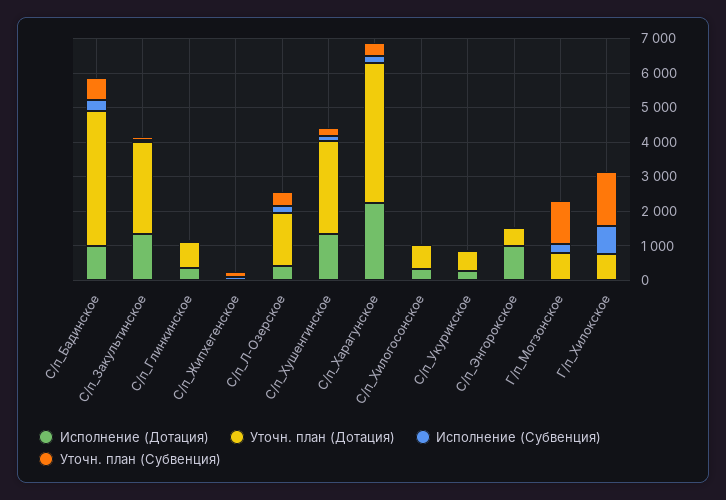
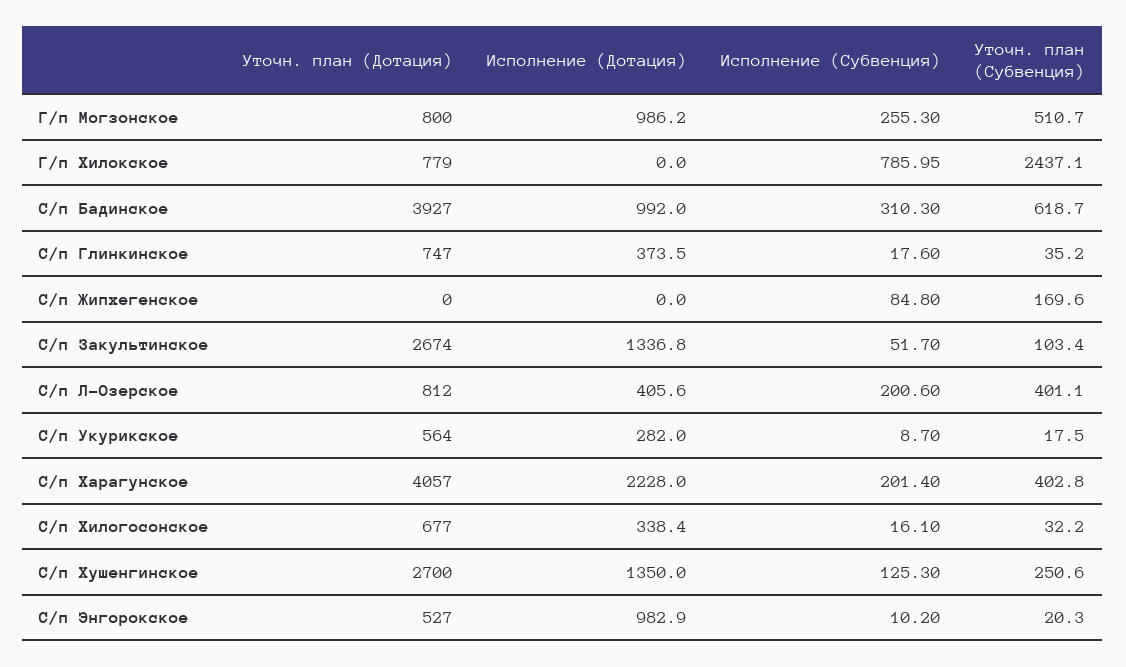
  {
    "Исполнение (Дотация)": {
      "С/п_Бадинское": 992,
      "С/п_Закультинское": 1336.8,
      "С/п_Глинкинское": 373.5,
      "С/п_Жипхегенское": 0,
      "С/п_Л-Озерское": 405.6,
      "С/п_Хушенгинское": 1350,
      "С/п_Харагунское": 2228,
      "С/п_Хилогосонское": 338.4,
      "С/п_Укурикское": 282,
      "С/п_Энгорокское": 982.9,
-     "Г/п_Могзонское": 0,
+     "Г/п_Могзонское": 986.2,
      "Г/п_Хилокское": 0
    },
    "Уточн. план (Дотация)": {
      "С/п_Бадинское": 3927,
      "С/п_Закультинское": 2674,
      "С/п_Глинкинское": 747,
      "С/п_Жипхегенское": 0,
-     "С/п_Л-Озерское": 1500,
+     "С/п_Л-Озерское": 812,
      "С/п_Хушенгинское": 2700,
      "С/п_Харагунское": 4057,
      "С/п_Хилогосонское": 677,
      "С/п_Укурикское": 564,
      "С/п_Энгорокское": 527,
      "Г/п_Могзонское": 800,
      "Г/п_Хилокское": 779
    },
    "Исполнение (Субвенция)": {
      "С/п_Бадинское": 310.3,
      "С/п_Закультинское": 51.7,
      "С/п_Глинкинское": 17.6,
      "С/п_Жипхегенское": 84.8,
      "С/п_Л-Озерское": 200.6,
      "С/п_Хушенгинское": 125.3,
      "С/п_Харагунское": 201.4,
      "С/п_Хилогосонское": 16.1,
      "С/п_Укурикское": 8.7,
      "С/п_Энгорокское": 10.2,
      "Г/п_Могзонское": 255.3,
      "Г/п_Хилокское": 785.95
    },
    "Уточн. план (Субвенция)": {
      "С/п_Бадинское": 618.7,
      "С/п_Закультинское": 103.4,
      "С/п_Глинкинское": 35.2,
      "С/п_Жипхегенское": 169.6,
      "С/п_Л-Озерское": 401.1,
      "С/п_Хушенгинское": 250.6,
      "С/п_Харагунское": 402.8,
      "С/п_Хилогосонское": 32.2,
      "С/п_Укурикское": 17.5,
      "С/п_Энгорокское": 20.3,
-     "Г/п_Могзонское": 1250,
+     "Г/п_Могзонское": 510.7,
-     "Г/п_Хилокское": 1500
+     "Г/п_Хилокское": 2437.1
    }
  }

